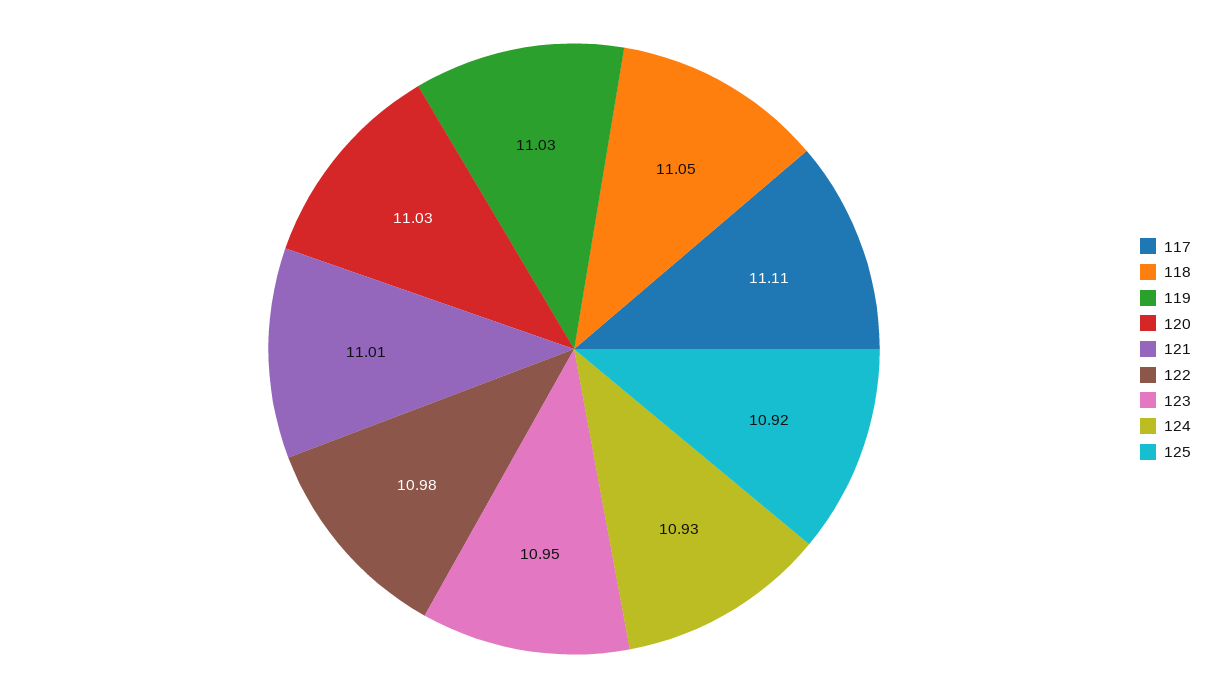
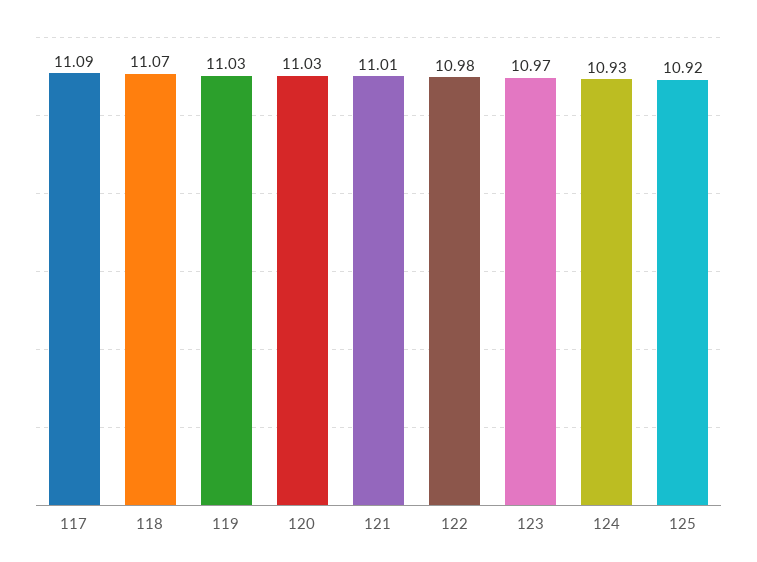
  {
-   "117": 11.11,
+   "117": 11.09,
-   "118": 11.05,
+   "118": 11.07,
    "119": 11.03,
    "120": 11.03,
    "121": 11.01,
    "122": 10.98,
-   "123": 10.95,
+   "123": 10.97,
    "124": 10.93,
    "125": 10.92
  }

